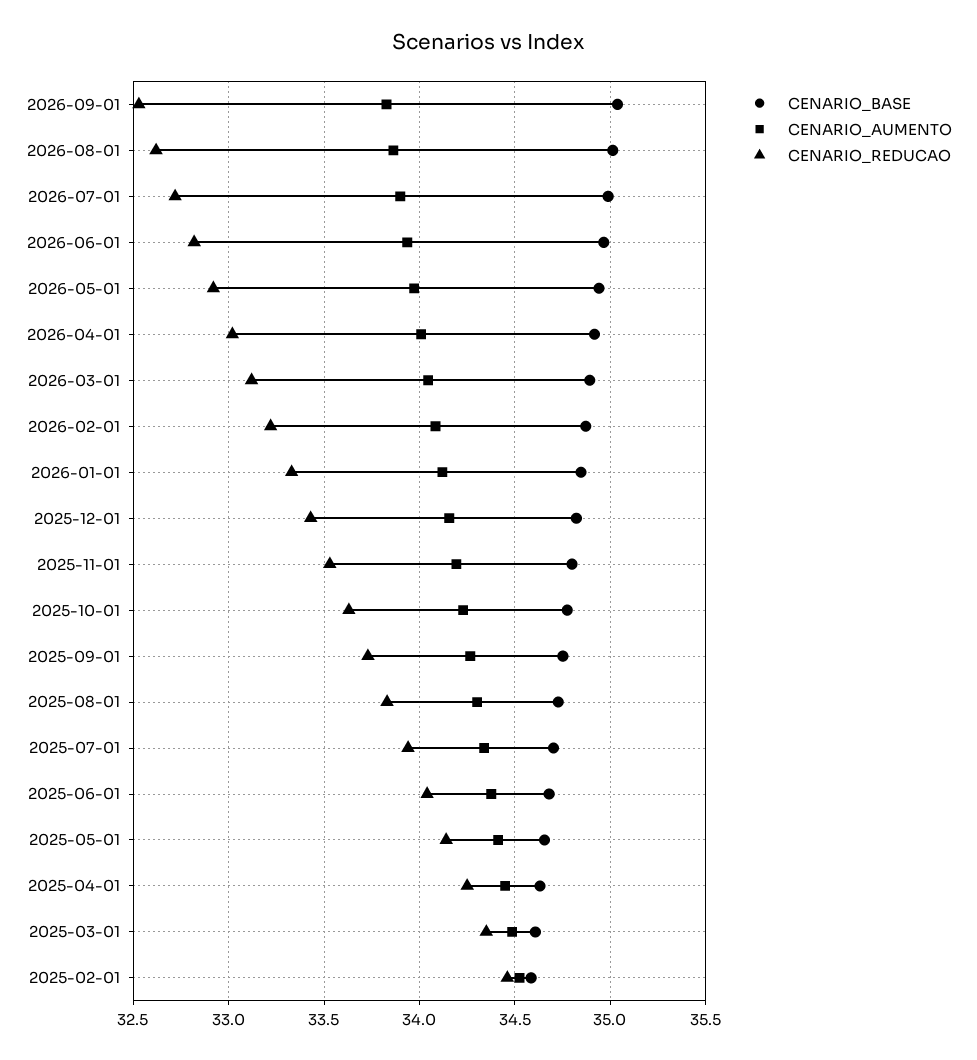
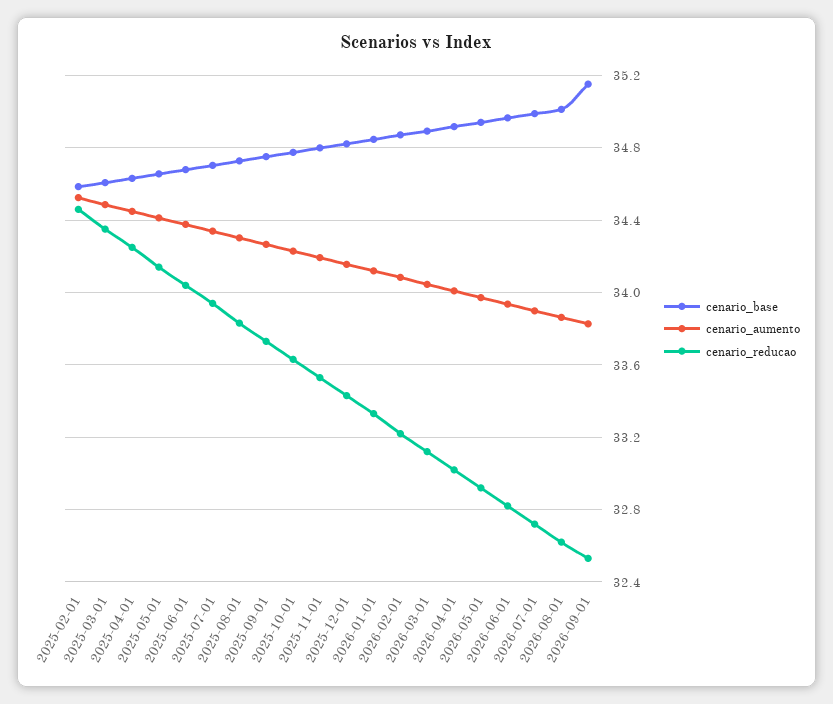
  {
    "CENARIO_BASE": {
-     "2026-09-01": 35.05,
+     "2026-09-01": 35.15,
      "2026-08-01": 35,
      "2026-07-01": 35,
      "2026-06-01": 34.95,
      "2026-05-01": 34.95,
      "2026-04-01": 34.9,
      "2026-03-01": 34.9,
      "2026-02-01": 34.85,
      "2026-01-01": 34.85,
      "2025-12-01": 34.8,
      "2025-11-01": 34.8,
      "2025-10-01": 34.75,
      "2025-09-01": 34.75,
      "2025-08-01": 34.75,
      "2025-07-01": 34.7,
      "2025-06-01": 34.7,
      "2025-05-01": 34.65,
      "2025-04-01": 34.65,
      "2025-03-01": 34.6,
      "2025-02-01": 34.6
    },
    "CENARIO_AUMENTO": {
      "2026-09-01": 33.85,
      "2026-08-01": 33.85,
      "2026-07-01": 33.9,
      "2026-06-01": 33.95,
      "2026-05-01": 33.95,
      "2026-04-01": 34,
      "2026-03-01": 34.05,
      "2026-02-01": 34.1,
      "2026-01-01": 34.1,
      "2025-12-01": 34.15,
      "2025-11-01": 34.2,
      "2025-10-01": 34.25,
      "2025-09-01": 34.25,
      "2025-08-01": 34.3,
      "2025-07-01": 34.35,
      "2025-06-01": 34.4,
      "2025-05-01": 34.4,
      "2025-04-01": 34.45,
      "2025-03-01": 34.5,
      "2025-02-01": 34.5
    },
    "CENARIO_REDUCAO": {
      "2026-09-01": 32.55,
      "2026-08-01": 32.6,
      "2026-07-01": 32.7,
      "2026-06-01": 32.8,
      "2026-05-01": 32.9,
      "2026-04-01": 33,
      "2026-03-01": 33.1,
      "2026-02-01": 33.2,
      "2026-01-01": 33.35,
      "2025-12-01": 33.45,
      "2025-11-01": 33.55,
      "2025-10-01": 33.65,
      "2025-09-01": 33.75,
      "2025-08-01": 33.85,
      "2025-07-01": 33.95,
      "2025-06-01": 34.05,
      "2025-05-01": 34.15,
      "2025-04-01": 34.25,
      "2025-03-01": 34.35,
      "2025-02-01": 34.45
    }
  }

